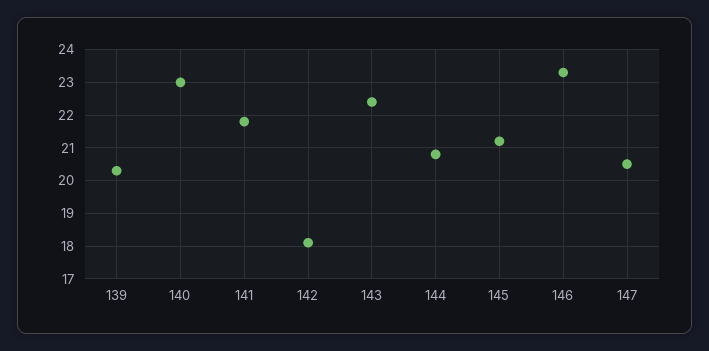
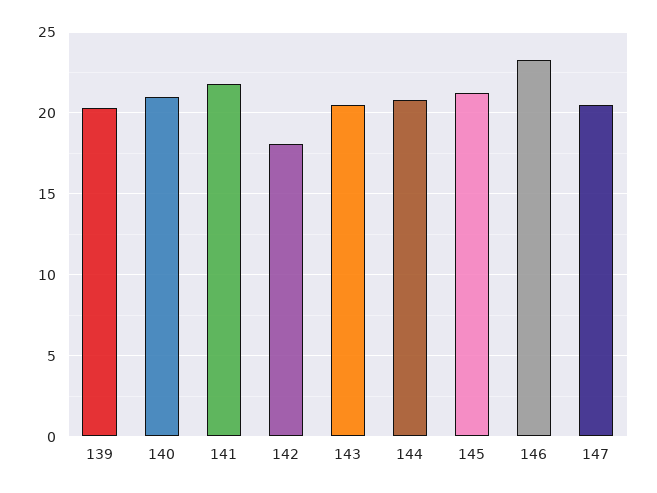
  {
    "139": 20.5,
-   "140": 23,
+   "140": 21,
    "141": 22,
    "142": 18,
-   "143": 22.5,
+   "143": 20.5,
    "144": 21,
    "145": 21,
    "146": 23.5,
    "147": 20.5
  }

